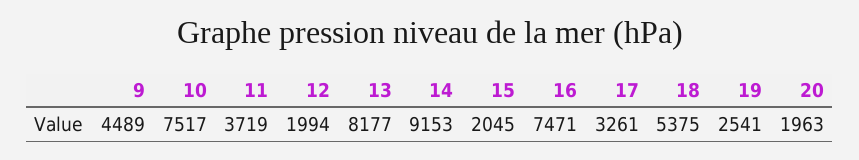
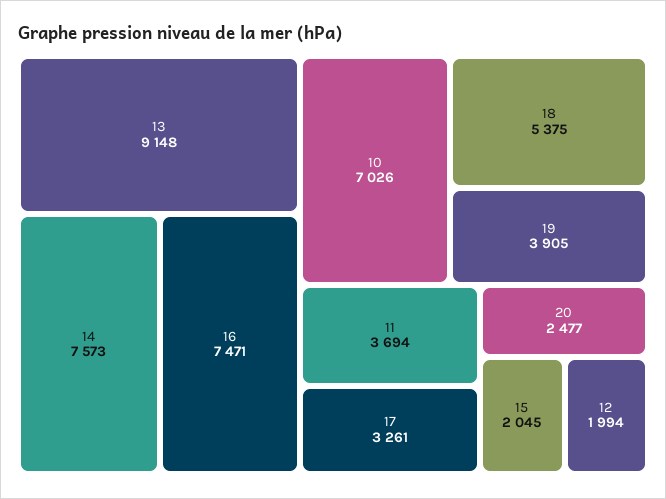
  {
-   "9": 4489,
-   "10": 7517,
+   "10": 7026,
-   "11": 3719,
+   "11": 3694,
    "12": 1994,
-   "13": 8177,
+   "13": 9148,
-   "14": 9153,
+   "14": 7573,
    "15": 2045,
    "16": 7471,
    "17": 3261,
    "18": 5375,
-   "19": 2541,
+   "19": 3905,
-   "20": 1963
+   "20": 2477
  }

